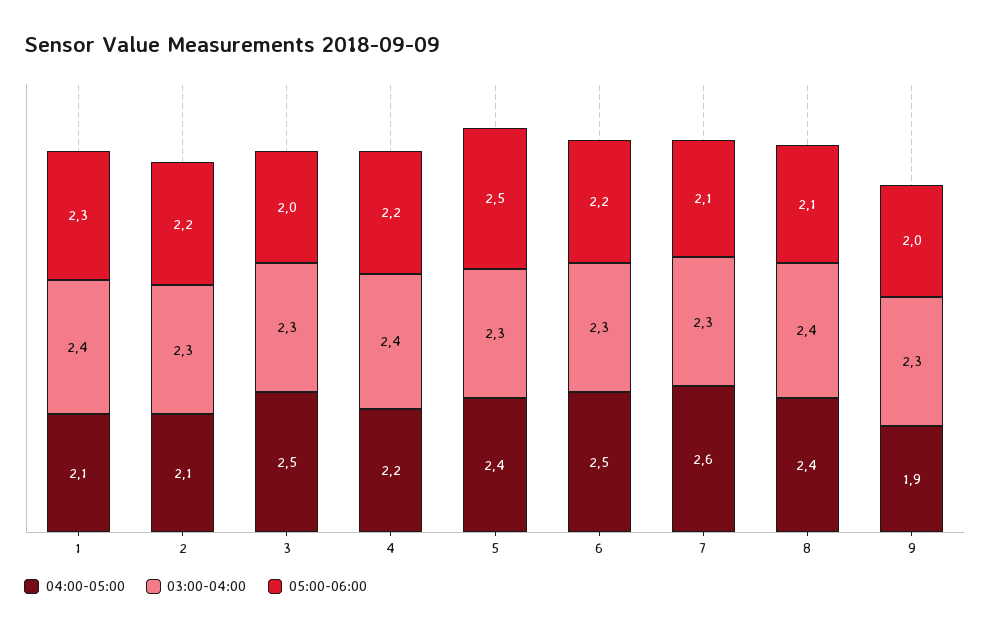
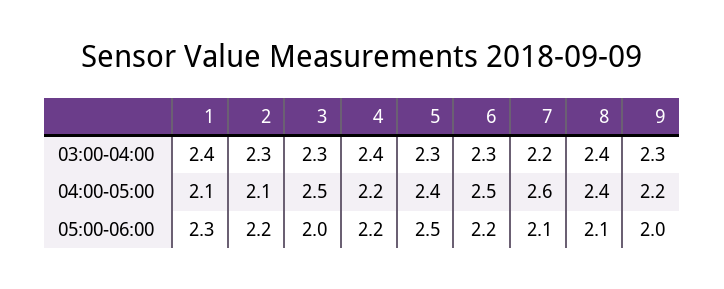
  {
    "04:00-05:00": {
      "1": 2.1,
      "2": 2.1,
      "3": 2.5,
      "4": 2.2,
      "5": 2.4,
      "6": 2.5,
      "7": 2.6,
      "8": 2.4,
-     "9": 1.9
+     "9": 2.2
    },
    "03:00-04:00": {
      "1": 2.4,
      "2": 2.3,
      "3": 2.3,
      "4": 2.4,
      "5": 2.3,
      "6": 2.3,
-     "7": 2.3,
+     "7": 2.2,
      "8": 2.4,
      "9": 2.3
    },
    "05:00-06:00": {
      "1": 2.3,
      "2": 2.2,
      "3": 2,
      "4": 2.2,
      "5": 2.5,
      "6": 2.2,
      "7": 2.1,
      "8": 2.1,
      "9": 2
    }
  }

